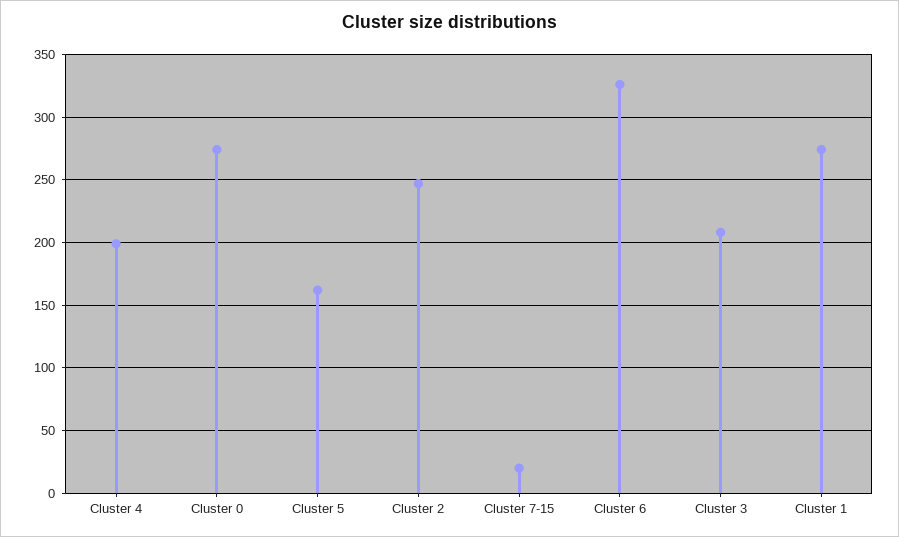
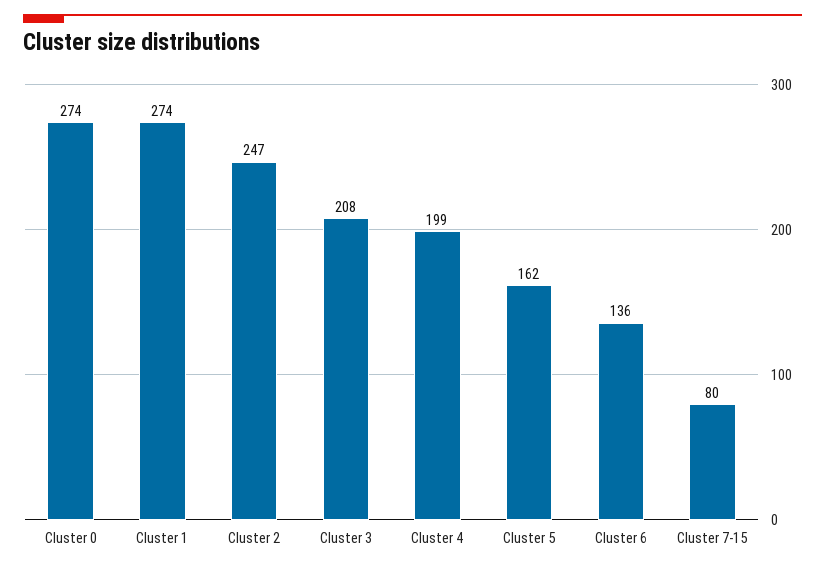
  {
    "Cluster 4": 199,
    "Cluster 0": 274,
    "Cluster 5": 162,
    "Cluster 2": 247,
-   "Cluster 7-15": 20,
+   "Cluster 7-15": 80,
-   "Cluster 6": 325,
+   "Cluster 6": 136,
    "Cluster 3": 208,
    "Cluster 1": 274
  }

